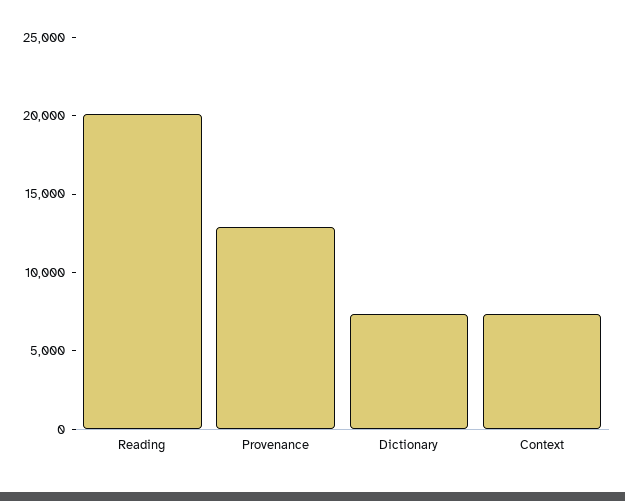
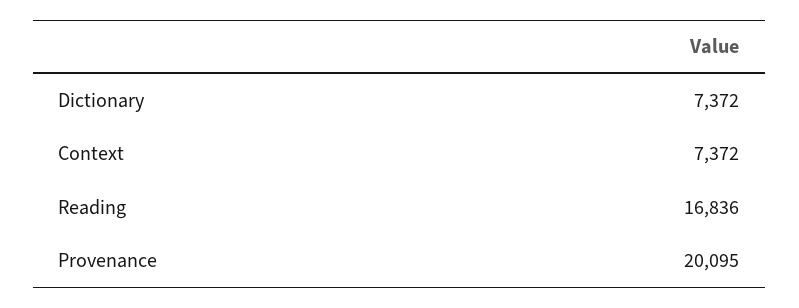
  {
-   "Reading": 20000,
+   "Reading": 16836,
-   "Provenance": 13000,
+   "Provenance": 20095,
    "Dictionary": 7372,
    "Context": 7372
  }

